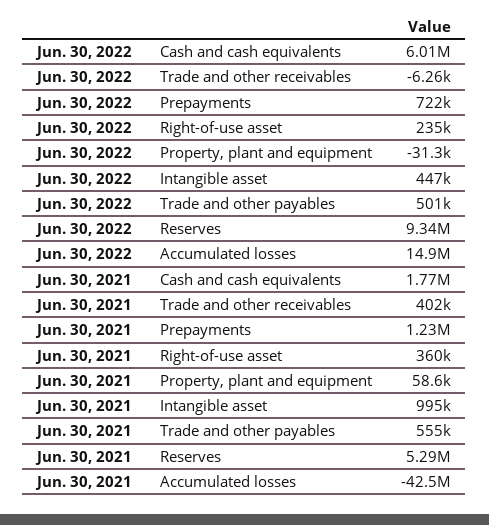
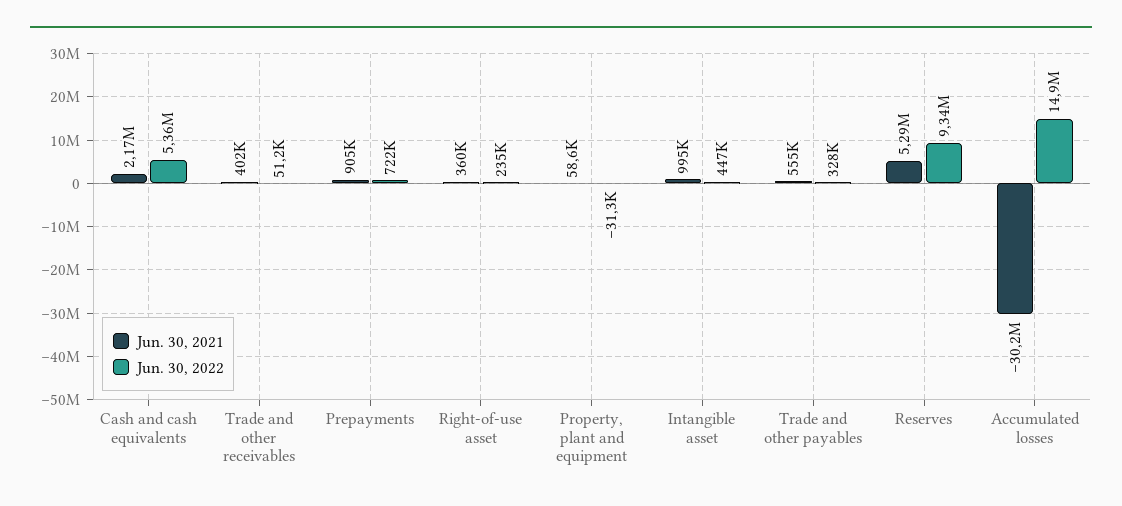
  {
    "Jun. 30, 2022": {
-     "Cash and cash equivalents": 6010000,
+     "Cash and cash equivalents": 5360000,
-     "Trade and other receivables": -6260,
+     "Trade and other receivables": 51200,
      "Prepayments": 722000,
      "Right-of-use asset": 235000,
      "Property, plant and equipment": -31300,
      "Intangible asset": 447000,
-     "Trade and other payables": 501000,
+     "Trade and other payables": 328000,
      "Reserves": 9340000,
      "Accumulated losses": 14900000
    },
    "Jun. 30, 2021": {
-     "Cash and cash equivalents": 1770000,
+     "Cash and cash equivalents": 2170000,
      "Trade and other receivables": 402000,
-     "Prepayments": 1230000,
+     "Prepayments": 905000,
      "Right-of-use asset": 360000,
      "Property, plant and equipment": 58600,
      "Intangible asset": 995000,
      "Trade and other payables": 555000,
      "Reserves": 5290000,
-     "Accumulated losses": -42500000
+     "Accumulated losses": -30200000
    }
  }

